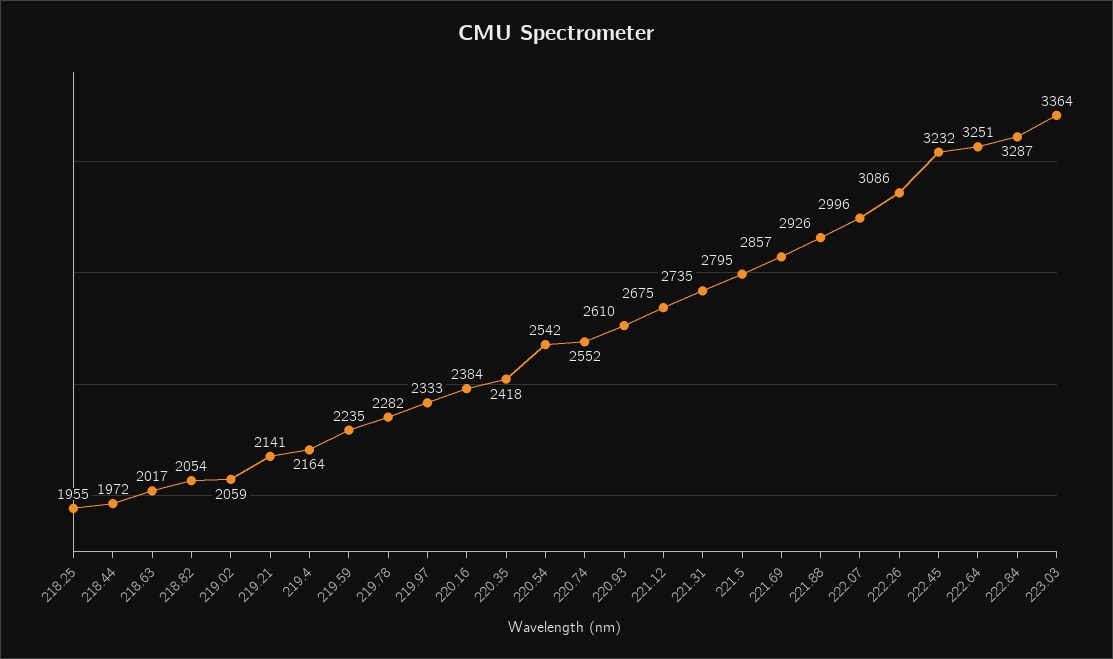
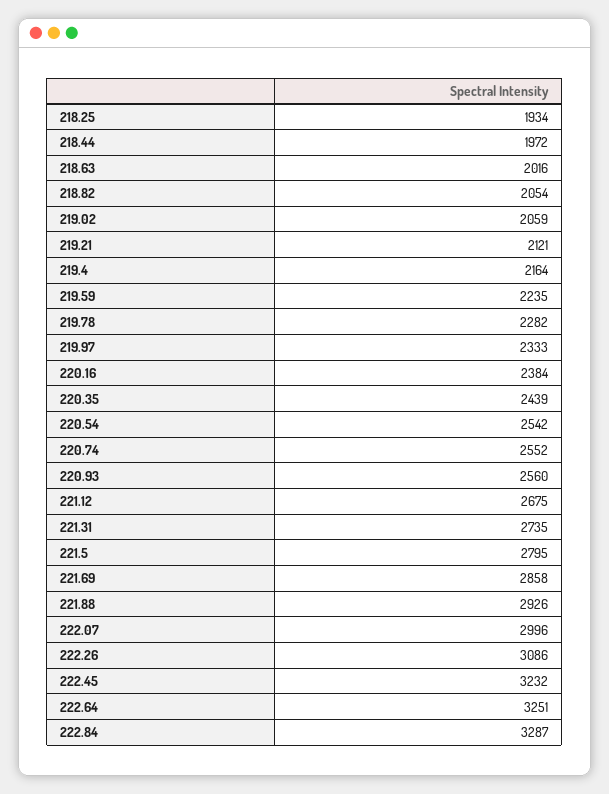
  {
-   "218.25": 1955,
+   "218.25": 1934,
    "218.44": 1972,
-   "218.63": 2017,
+   "218.63": 2016,
    "218.82": 2054,
    "219.02": 2059,
-   "219.21": 2141,
+   "219.21": 2121,
    "219.4": 2164,
    "219.59": 2235,
    "219.78": 2282,
    "219.97": 2333,
    "220.16": 2384,
-   "220.35": 2418,
+   "220.35": 2439,
    "220.54": 2542,
    "220.74": 2552,
-   "220.93": 2610,
+   "220.93": 2560,
    "221.12": 2675,
    "221.31": 2735,
    "221.5": 2795,
-   "221.69": 2857,
+   "221.69": 2858,
    "221.88": 2926,
    "222.07": 2996,
    "222.26": 3086,
    "222.45": 3232,
    "222.64": 3251,
-   "222.84": 3287,
+   "222.84": 3287
-   "223.03": 3364
  }

